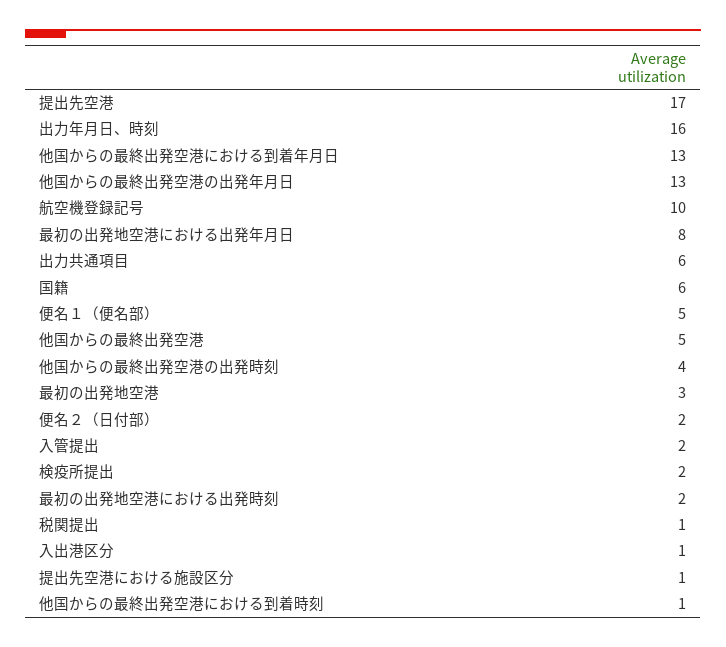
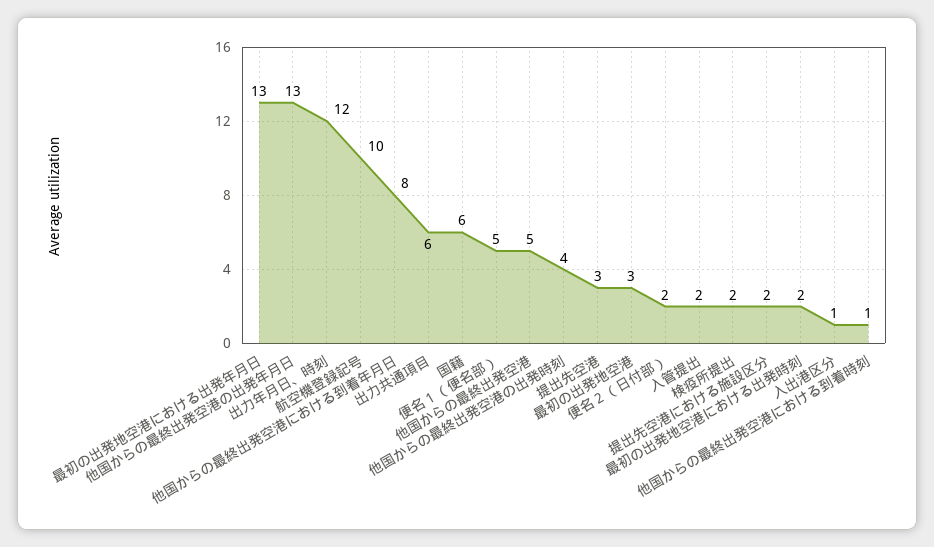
  {
-   "提出先空港": 17,
+   "提出先空港": 3,
-   "出力年月日、時刻": 16,
+   "出力年月日、時刻": 12,
-   "他国からの最終出発空港における到着年月日": 13,
+   "他国からの最終出発空港における到着年月日": 8,
    "他国からの最終出発空港の出発年月日": 13,
    "航空機登録記号": 10,
-   "最初の出発地空港における出発年月日": 8,
+   "最初の出発地空港における出発年月日": 13,
    "出力共通項目": 6,
    "国籍": 6,
    "便名１（便名部）": 5,
    "他国からの最終出発空港": 5,
    "他国からの最終出発空港の出発時刻": 4,
    "最初の出発地空港": 3,
    "便名２（日付部）": 2,
    "入管提出": 2,
    "検疫所提出": 2,
    "最初の出発地空港における出発時刻": 2,
-   "税関提出": 1,
    "入出港区分": 1,
-   "提出先空港における施設区分": 1,
+   "提出先空港における施設区分": 2,
    "他国からの最終出発空港における到着時刻": 1
  }

